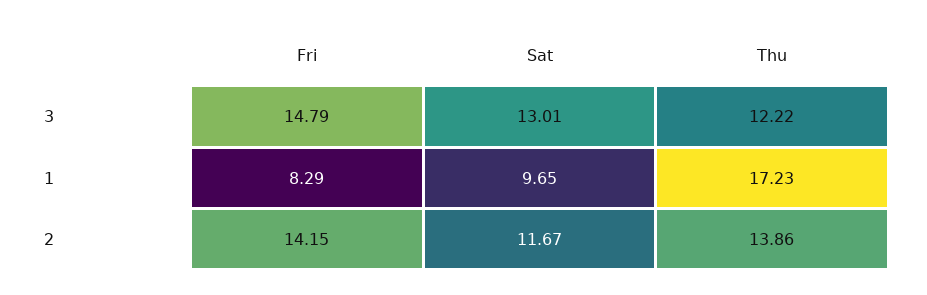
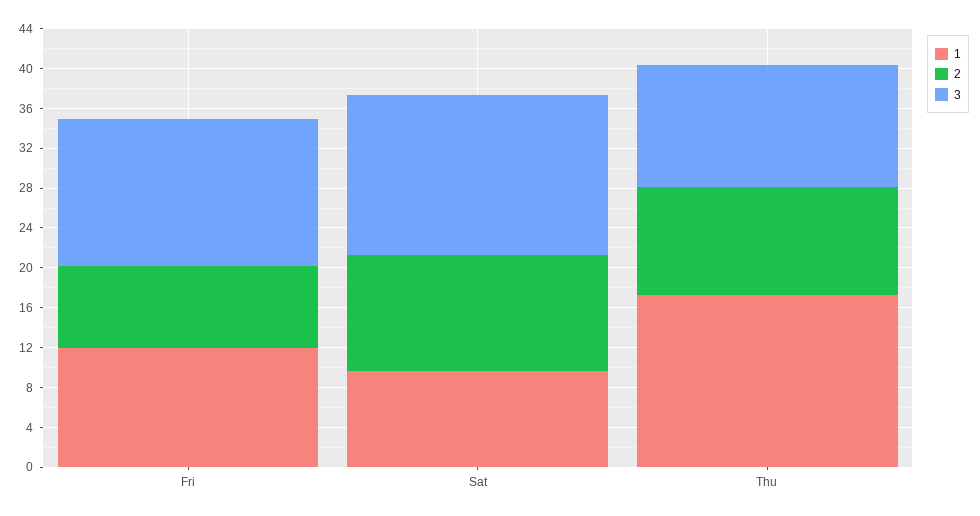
  {
    "3": {
      "Fri": 14.79,
-     "Sat": 13.01,
+     "Sat": 16,
      "Thu": 12.22
    },
    "1": {
-     "Fri": 8.29,
+     "Fri": 12,
      "Sat": 9.65,
      "Thu": 17.23
    },
    "2": {
-     "Fri": 14.15,
+     "Fri": 8,
      "Sat": 11.67,
-     "Thu": 13.86
+     "Thu": 11
    }
  }

